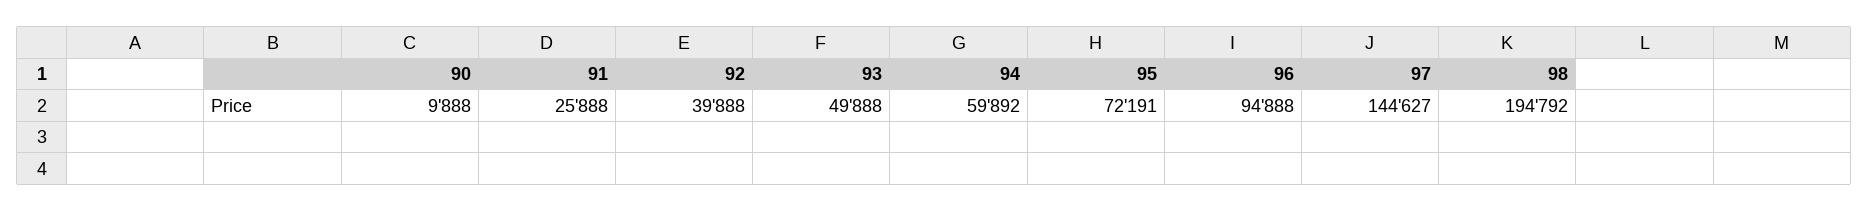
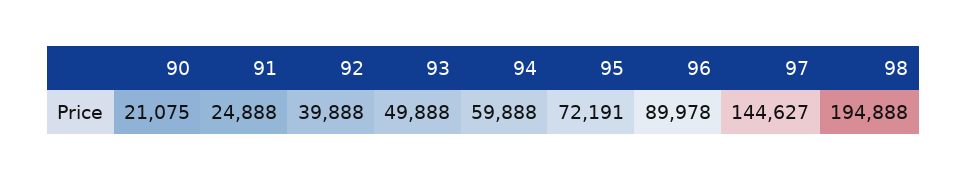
  {
-   "90": 9888,
+   "90": 21075,
-   "91": 25888,
+   "91": 24888,
    "92": 39888,
    "93": 49888,
-   "94": 59892,
+   "94": 59888,
    "95": 72191,
-   "96": 94888,
+   "96": 89978,
    "97": 144627,
-   "98": 194792
+   "98": 194888
  }

